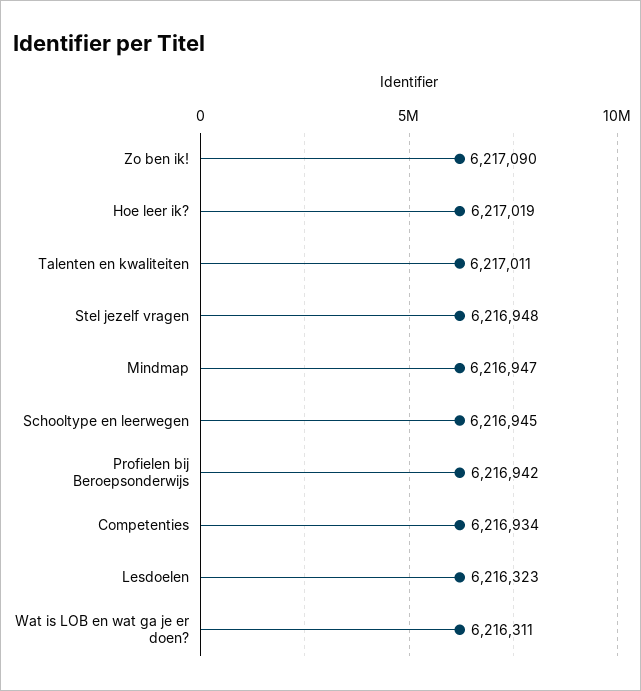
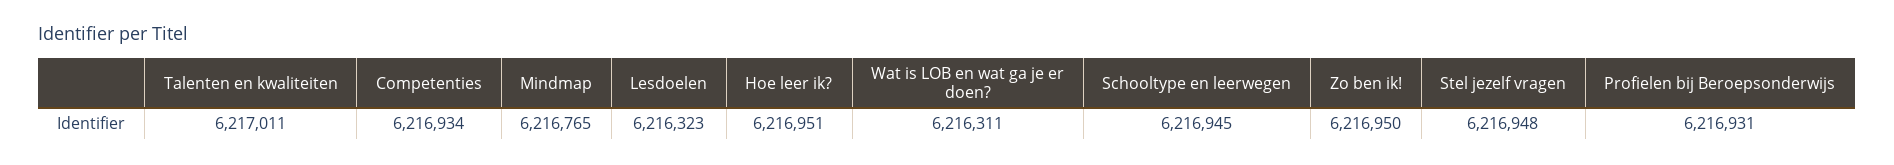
  {
-   "Zo ben ik!": 6217090,
+   "Zo ben ik!": 6216950,
-   "Hoe leer ik?": 6217019,
+   "Hoe leer ik?": 6216951,
    "Talenten en kwaliteiten": 6217011,
    "Stel jezelf vragen": 6216948,
-   "Mindmap": 6216947,
+   "Mindmap": 6216765,
    "Schooltype en leerwegen": 6216945,
-   "Profielen bij Beroepsonderwijs": 6216942,
+   "Profielen bij Beroepsonderwijs": 6216931,
    "Competenties": 6216934,
    "Lesdoelen": 6216323,
    "Wat is LOB en wat ga je er doen?": 6216311
  }

